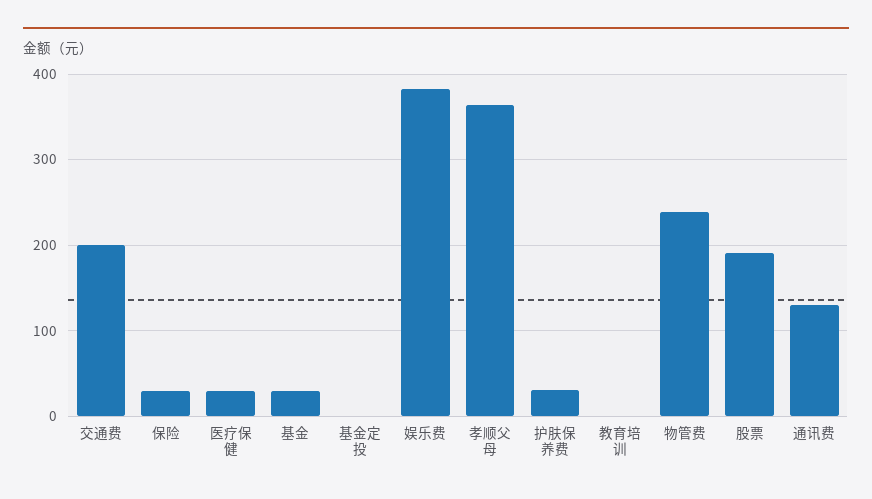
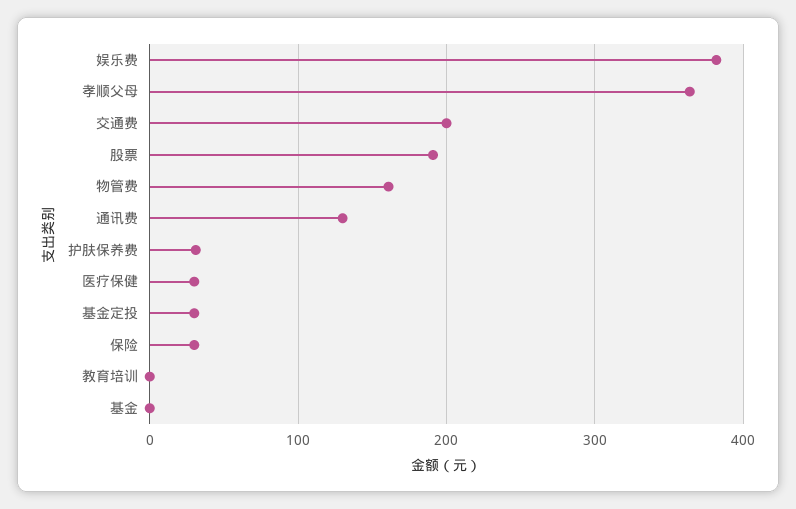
  {
    "交通费": 200,
    "保险": 30,
    "医疗保健": 30,
-   "基金": 30,
+   "基金": 0,
-   "基金定投": 0,
+   "基金定投": 30,
    "娱乐费": 380,
    "孝顺父母": 360,
    "护肤保养费": 30,
    "教育培训": 0,
-   "物管费": 240,
+   "物管费": 160,
    "股票": 190,
    "通讯费": 130
  }

